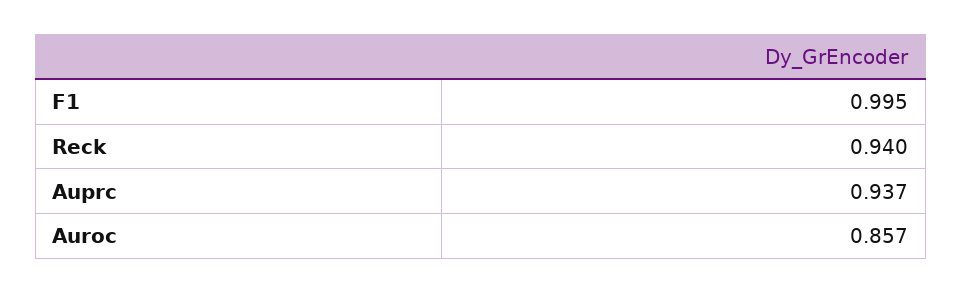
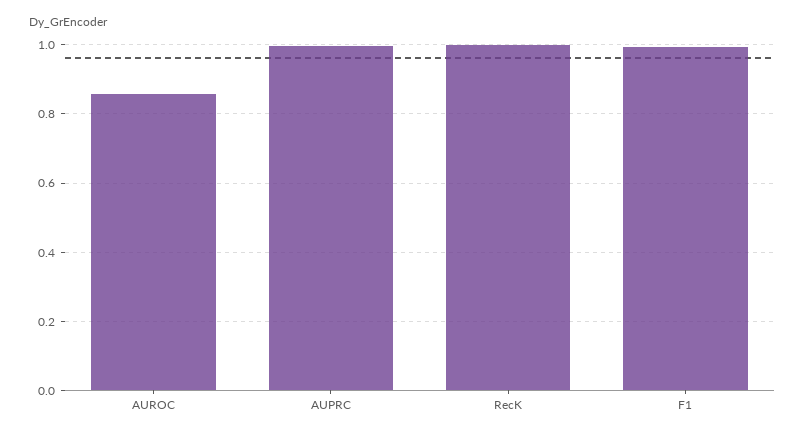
  {
    "F1": 0.995,
-   "Reck": 0.94,
+   "Reck": 1,
-   "Auprc": 0.937,
+   "Auprc": 1,
    "Auroc": 0.857
  }

